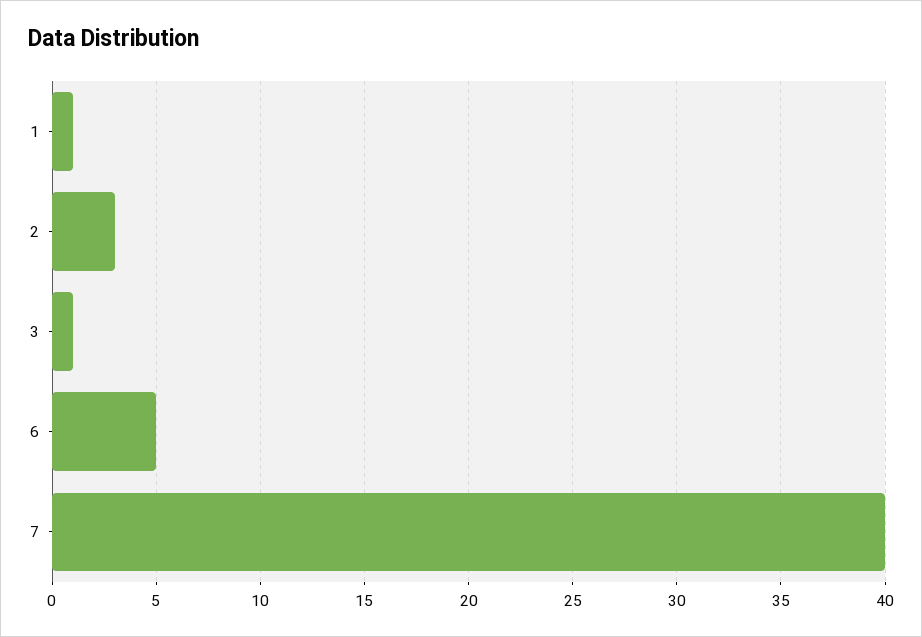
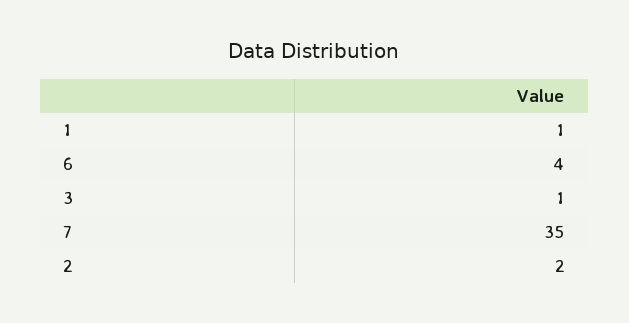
  {
    "1": 1,
-   "2": 3,
+   "2": 2,
    "3": 1,
-   "6": 5,
+   "6": 4,
-   "7": 40
+   "7": 35
  }

